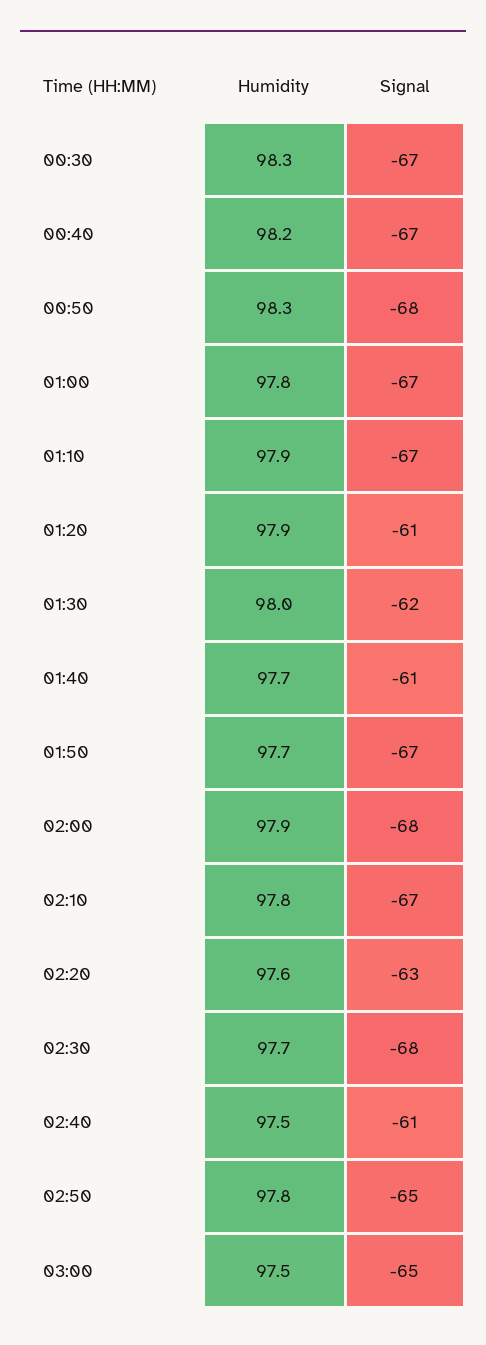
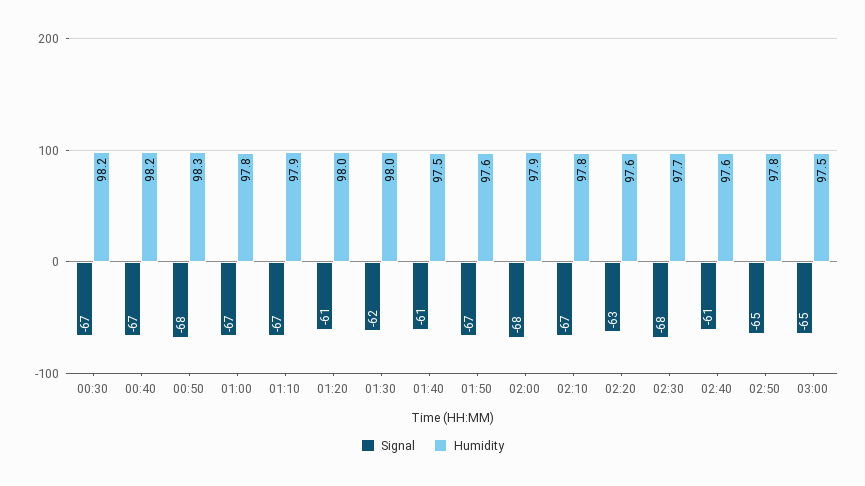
  {
    "Humidity": {
-     "00:30": 98.3,
+     "00:30": 98.2,
      "00:40": 98.2,
      "00:50": 98.3,
      "01:00": 97.8,
      "01:10": 97.9,
-     "01:20": 97.9,
+     "01:20": 98,
      "01:30": 98,
-     "01:40": 97.7,
+     "01:40": 97.5,
-     "01:50": 97.7,
+     "01:50": 97.6,
      "02:00": 97.9,
      "02:10": 97.8,
      "02:20": 97.6,
      "02:30": 97.7,
-     "02:40": 97.5,
+     "02:40": 97.6,
      "02:50": 97.8,
      "03:00": 97.5
    },
    "Signal": {
      "00:30": -67,
      "00:40": -67,
      "00:50": -68,
      "01:00": -67,
      "01:10": -67,
      "01:20": -61,
      "01:30": -62,
      "01:40": -61,
      "01:50": -67,
      "02:00": -68,
      "02:10": -67,
      "02:20": -63,
      "02:30": -68,
      "02:40": -61,
      "02:50": -65,
      "03:00": -65
    }
  }

